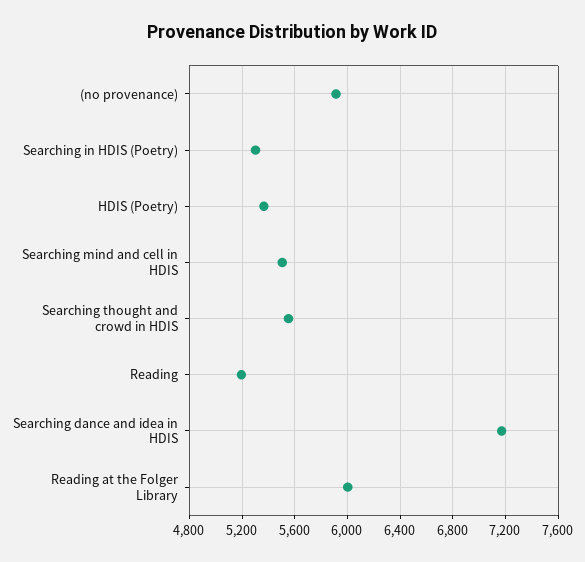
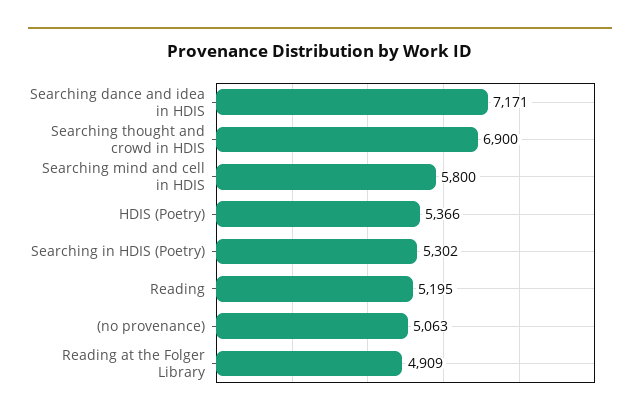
  {
-   "(no provenance)": 5900,
+   "(no provenance)": 5063,
    "Searching in HDIS (Poetry)": 5302,
    "HDIS (Poetry)": 5366,
-   "Searching mind and cell in HDIS": 5500,
+   "Searching mind and cell in HDIS": 5800,
-   "Searching thought and crowd in HDIS": 5550,
+   "Searching thought and crowd in HDIS": 6900,
    "Reading": 5195,
    "Searching dance and idea in HDIS": 7171,
-   "Reading at the Folger Library": 6000
+   "Reading at the Folger Library": 4909
  }

